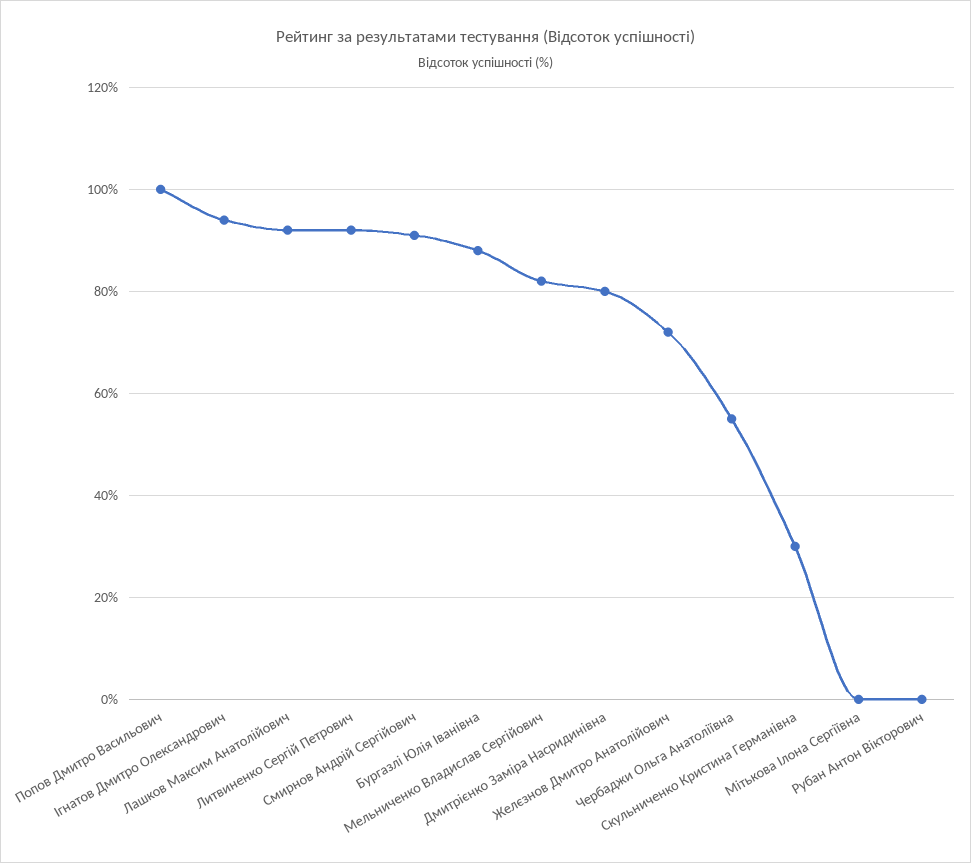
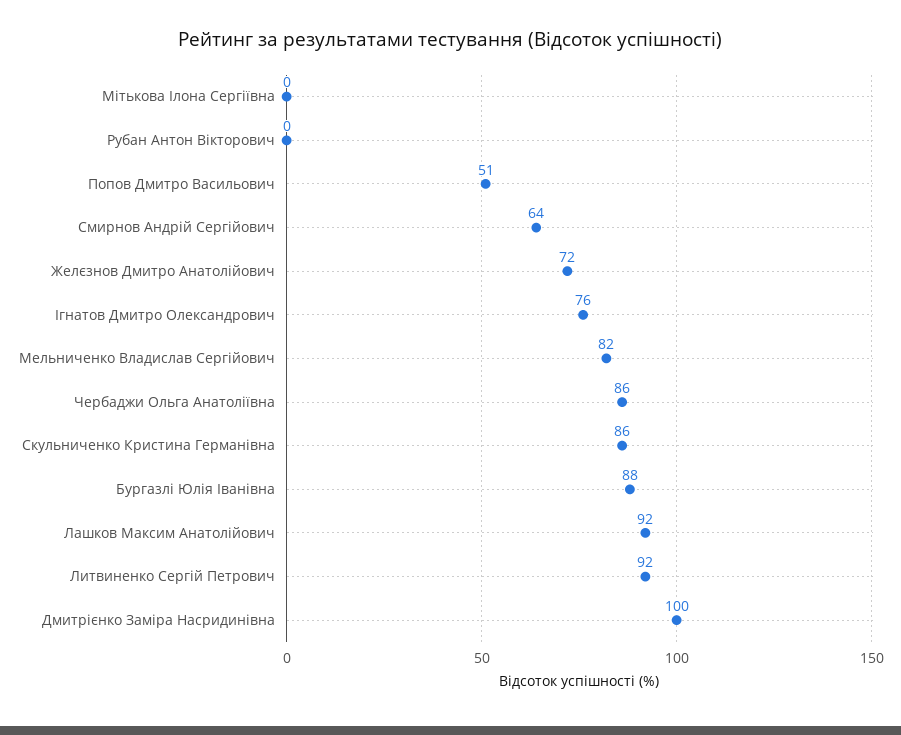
  {
-   "Попов Дмитро Васильович": 100,
+   "Попов Дмитро Васильович": 51,
-   "Ігнатов Дмитро Олександрович": 95,
+   "Ігнатов Дмитро Олександрович": 76,
    "Лашков Максим Анатолійович": 92,
    "Литвиненко Сергій Петрович": 92,
-   "Смирнов Андрій Сергійович": 90,
+   "Смирнов Андрій Сергійович": 64,
    "Бургазлі Юлія Іванівна": 88,
    "Мельниченко Владислав Сергійович": 82,
-   "Дмитрієнко Заміра Насридинівна": 80,
+   "Дмитрієнко Заміра Насридинівна": 100,
    "Желєзнов Дмитро Анатолійович": 72,
-   "Чербаджи Ольга Анатоліївна": 55,
+   "Чербаджи Ольга Анатоліївна": 86,
-   "Скульниченко Кристина Германівна": 30,
+   "Скульниченко Кристина Германівна": 86,
    "Мітькова Ілона Сергіївна": 0,
    "Рубан Антон Вікторович": 0
  }

